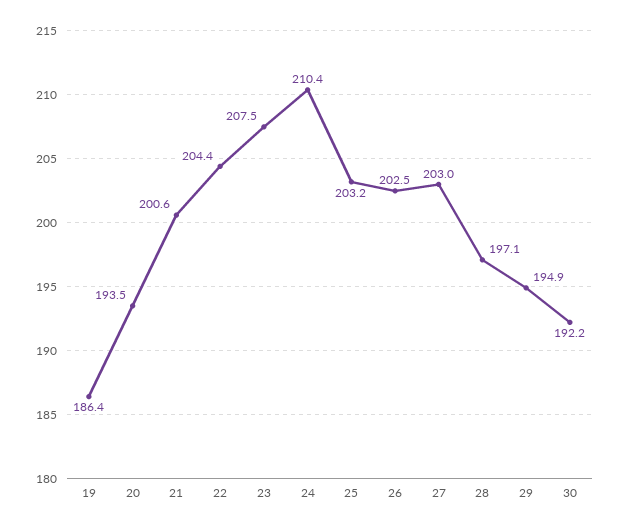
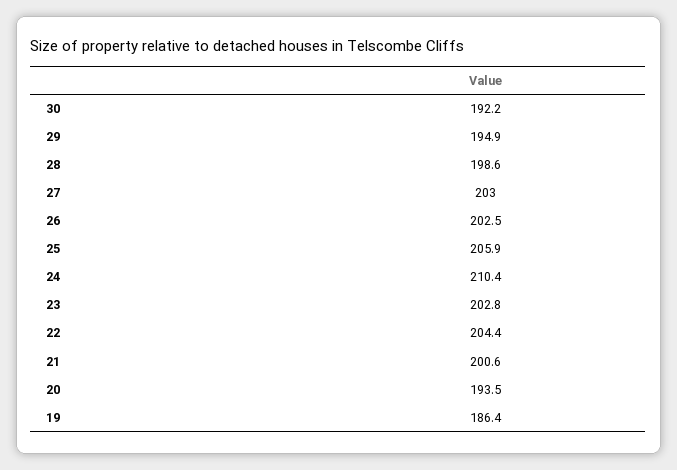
  {
    "19": 186.4,
    "20": 193.5,
    "21": 200.6,
    "22": 204.4,
-   "23": 207.5,
+   "23": 202.8,
    "24": 210.4,
-   "25": 203.2,
+   "25": 205.9,
    "26": 202.5,
    "27": 203,
-   "28": 197.1,
+   "28": 198.6,
    "29": 194.9,
    "30": 192.2
  }

